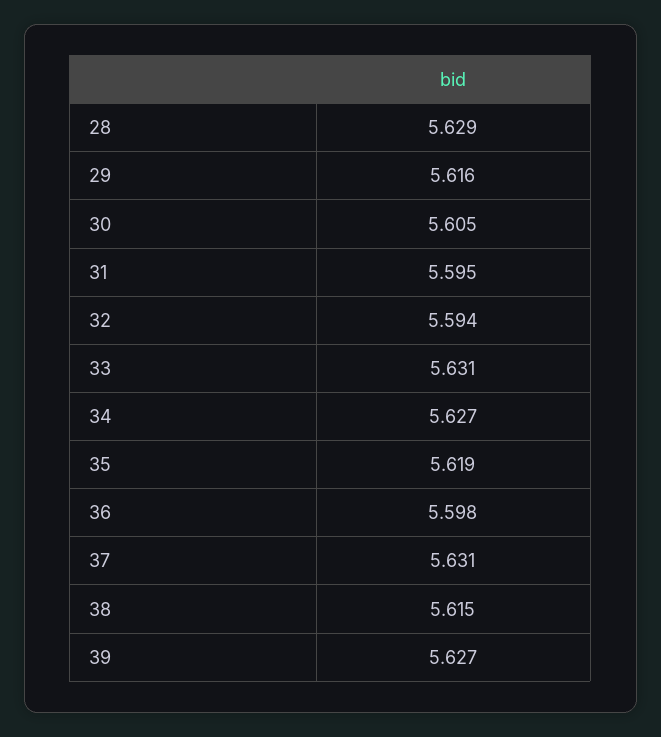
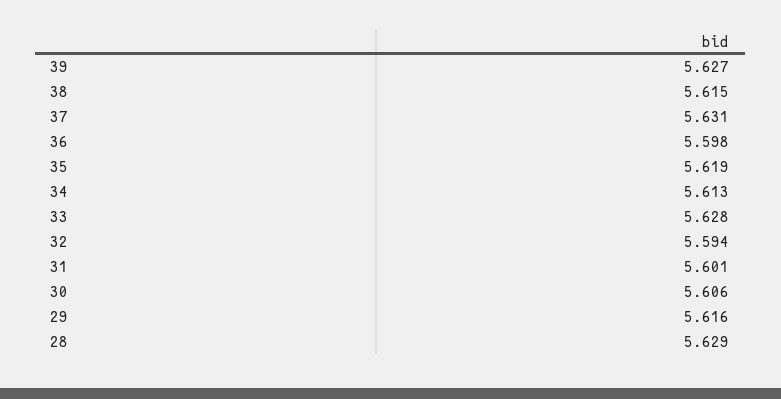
  {
    "28": 5.629,
    "29": 5.616,
-   "30": 5.605,
+   "30": 5.606,
-   "31": 5.595,
+   "31": 5.601,
    "32": 5.594,
-   "33": 5.631,
+   "33": 5.628,
-   "34": 5.627,
+   "34": 5.613,
    "35": 5.619,
    "36": 5.598,
    "37": 5.631,
    "38": 5.615,
    "39": 5.627
  }

